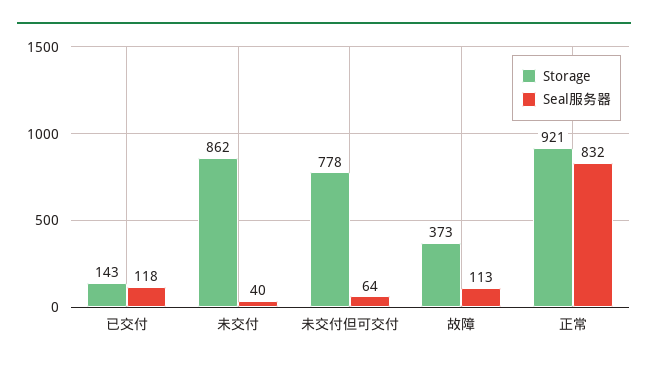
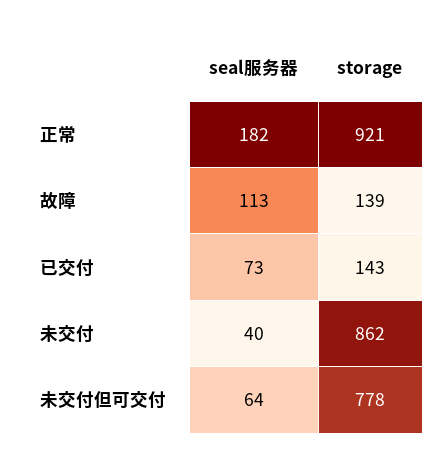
  {
    "Storage": {
      "已交付": 143,
      "未交付": 862,
      "未交付但可交付": 778,
-     "故障": 373,
+     "故障": 139,
      "正常": 921
    },
    "Seal服务器": {
-     "已交付": 118,
+     "已交付": 73,
      "未交付": 40,
      "未交付但可交付": 64,
      "故障": 113,
-     "正常": 832
+     "正常": 182
    }
  }

